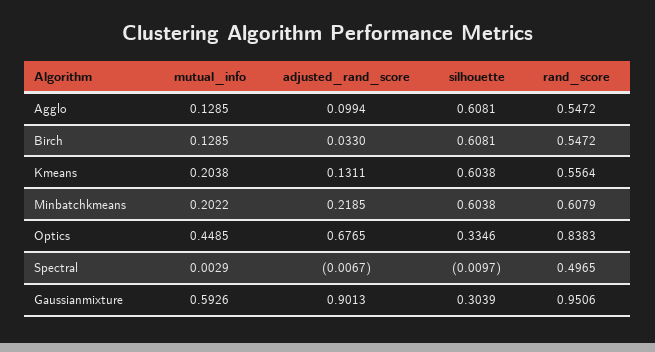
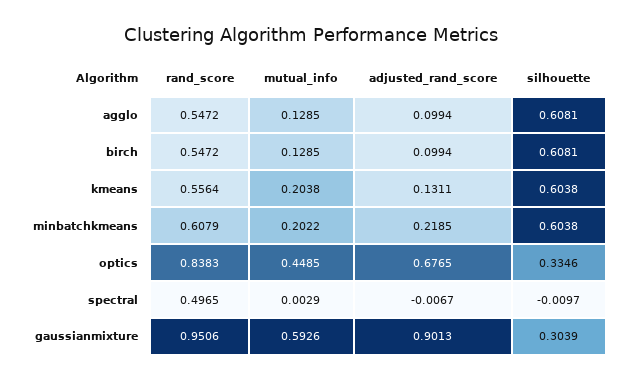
  {
    "mutual_info": {
      "Agglo": 0.1285,
      "Birch": 0.1285,
      "Kmeans": 0.2038,
      "Minbatchkmeans": 0.2022,
      "Optics": 0.4485,
      "Spectral": 0.0029,
      "Gaussianmixture": 0.5926
    },
    "adjusted_rand_score": {
      "Agglo": 0.0994,
-     "Birch": 0.033,
+     "Birch": 0.0994,
      "Kmeans": 0.1311,
      "Minbatchkmeans": 0.2185,
      "Optics": 0.6765,
      "Spectral": -0.0067,
      "Gaussianmixture": 0.9013
    },
    "silhouette": {
      "Agglo": 0.6081,
      "Birch": 0.6081,
      "Kmeans": 0.6038,
      "Minbatchkmeans": 0.6038,
      "Optics": 0.3346,
      "Spectral": -0.0097,
      "Gaussianmixture": 0.3039
    },
    "rand_score": {
      "Agglo": 0.5472,
      "Birch": 0.5472,
      "Kmeans": 0.5564,
      "Minbatchkmeans": 0.6079,
      "Optics": 0.8383,
      "Spectral": 0.4965,
      "Gaussianmixture": 0.9506
    }
  }

